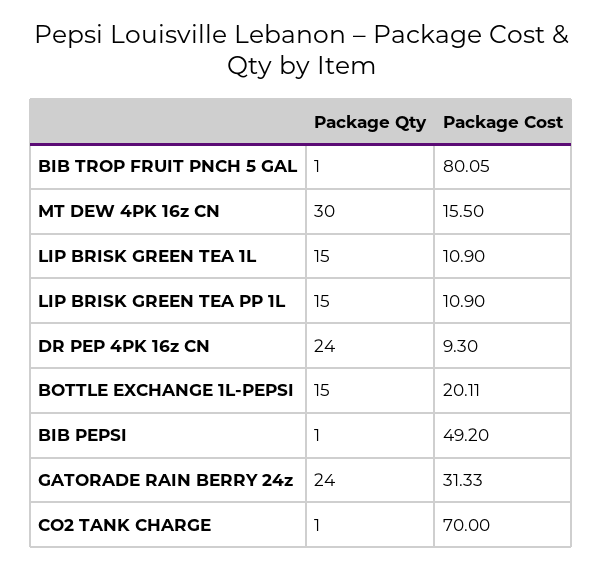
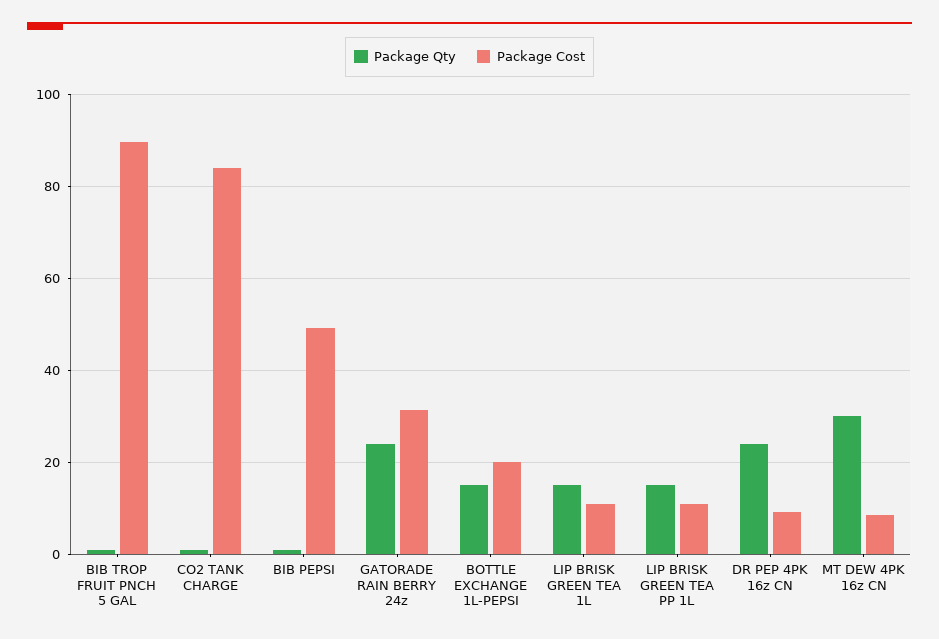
  {
    "Package Qty": {
      "BIB TROP FRUIT PNCH 5 GAL": 1,
      "MT DEW 4PK 16z CN": 30,
      "LIP BRISK GREEN TEA 1L": 15,
      "LIP BRISK GREEN TEA PP 1L": 15,
      "DR PEP 4PK 16z CN": 24,
      "BOTTLE EXCHANGE 1L-PEPSI": 15,
      "BIB PEPSI": 1,
      "GATORADE RAIN BERRY 24z": 24,
      "CO2 TANK CHARGE": 1
    },
    "Package Cost": {
-     "BIB TROP FRUIT PNCH 5 GAL": 80.05,
+     "BIB TROP FRUIT PNCH 5 GAL": 90,
-     "MT DEW 4PK 16z CN": 15.5,
+     "MT DEW 4PK 16z CN": 8,
      "LIP BRISK GREEN TEA 1L": 10.9,
      "LIP BRISK GREEN TEA PP 1L": 10.9,
      "DR PEP 4PK 16z CN": 9.3,
      "BOTTLE EXCHANGE 1L-PEPSI": 20.11,
      "BIB PEPSI": 49.2,
      "GATORADE RAIN BERRY 24z": 31.33,
-     "CO2 TANK CHARGE": 70
+     "CO2 TANK CHARGE": 84
    }
  }

